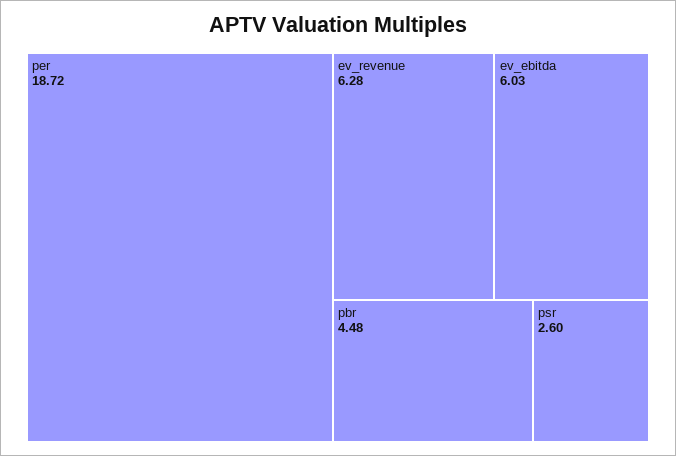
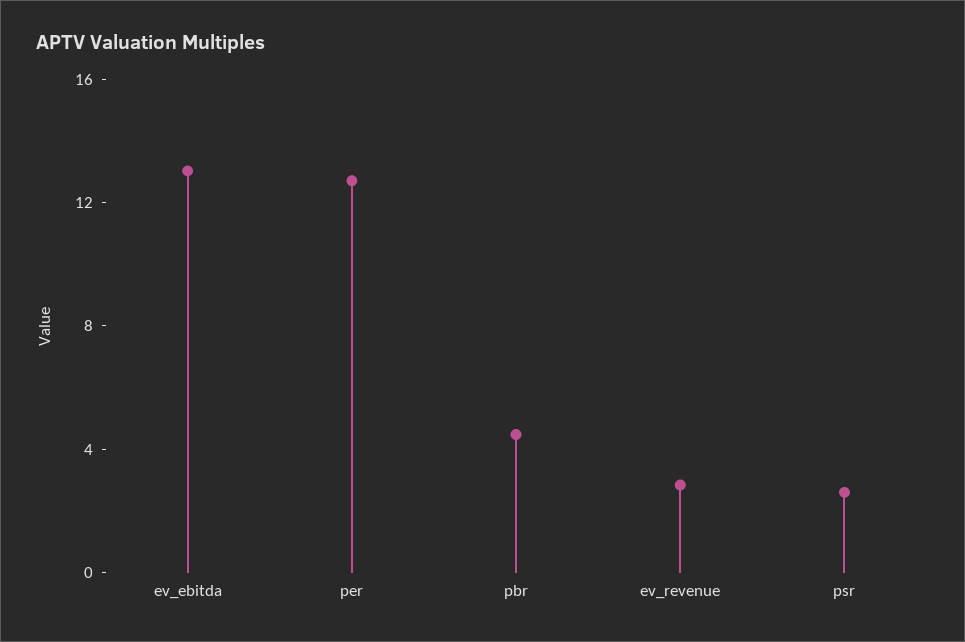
  {
-   "per": 18.72,
+   "per": 13,
-   "ev_revenue": 6.28,
+   "ev_revenue": 3,
-   "ev_ebitda": 6.03,
+   "ev_ebitda": 13,
    "pbr": 4.48,
    "psr": 2.6
  }

